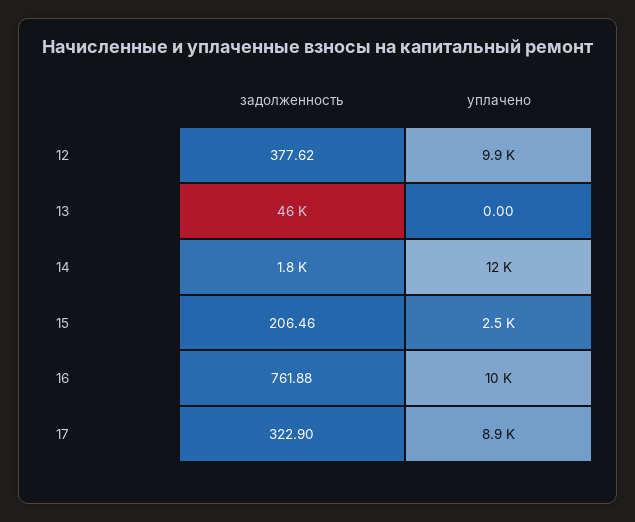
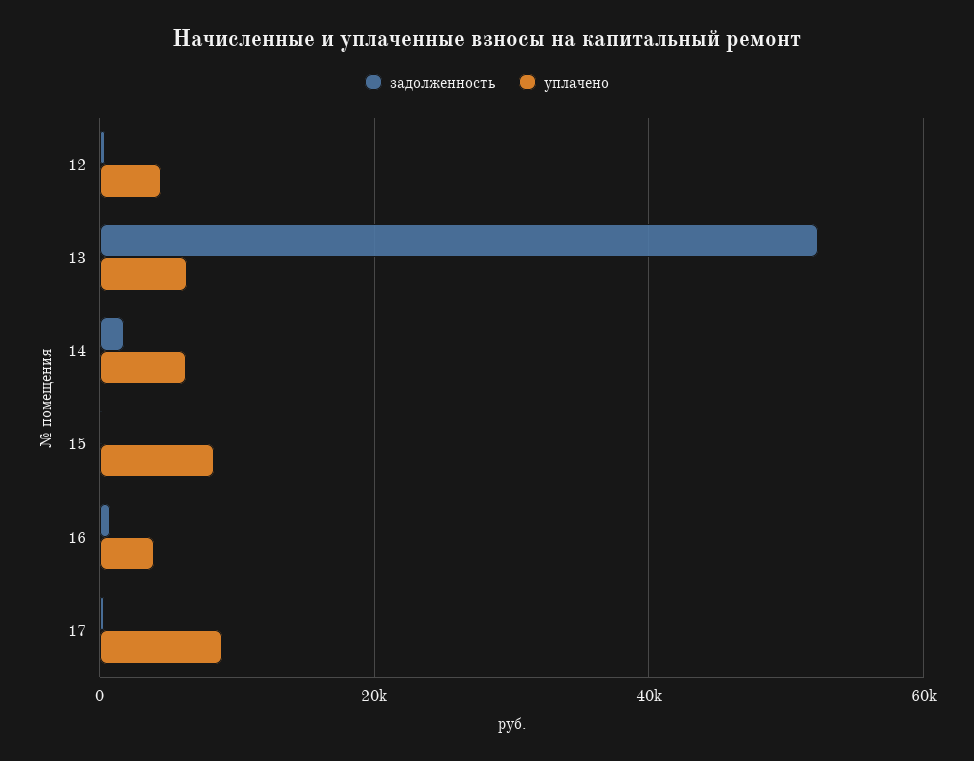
  {
    "задолженность": {
      "12": 377.62,
-     "13": 46000,
+     "13": 52000,
      "14": 1800,
      "15": 206.46,
      "16": 761.88,
      "17": 322.9
    },
    "уплачено": {
-     "12": 9900,
+     "12": 4000,
-     "13": 0,
+     "13": 6000,
-     "14": 12000,
+     "14": 6000,
-     "15": 2500,
+     "15": 8000,
-     "16": 10000,
+     "16": 4000,
      "17": 8900
    }
  }

